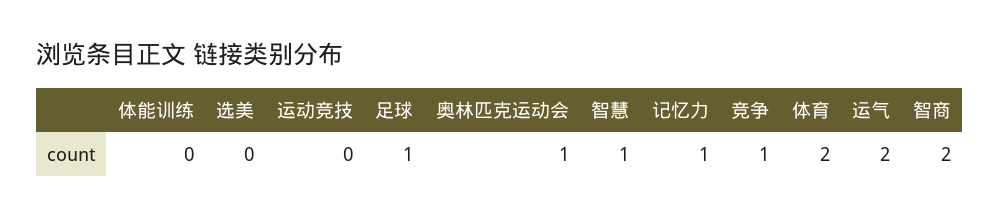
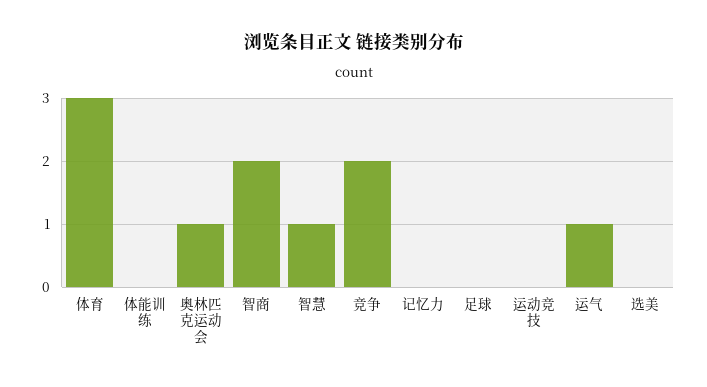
  {
    "体能训练": 0,
    "选美": 0,
    "运动竞技": 0,
-   "足球": 1,
+   "足球": 0,
    "奥林匹克运动会": 1,
    "智慧": 1,
-   "记忆力": 1,
+   "记忆力": 0,
-   "竞争": 1,
+   "竞争": 2,
-   "体育": 2,
+   "体育": 3,
-   "运气": 2,
+   "运气": 1,
    "智商": 2
  }

